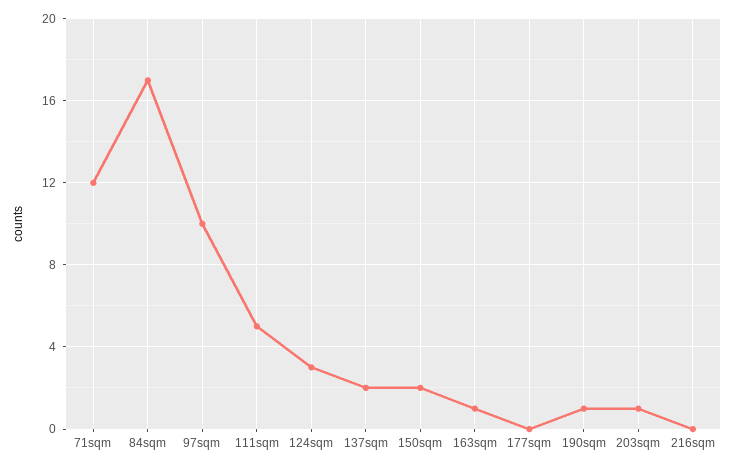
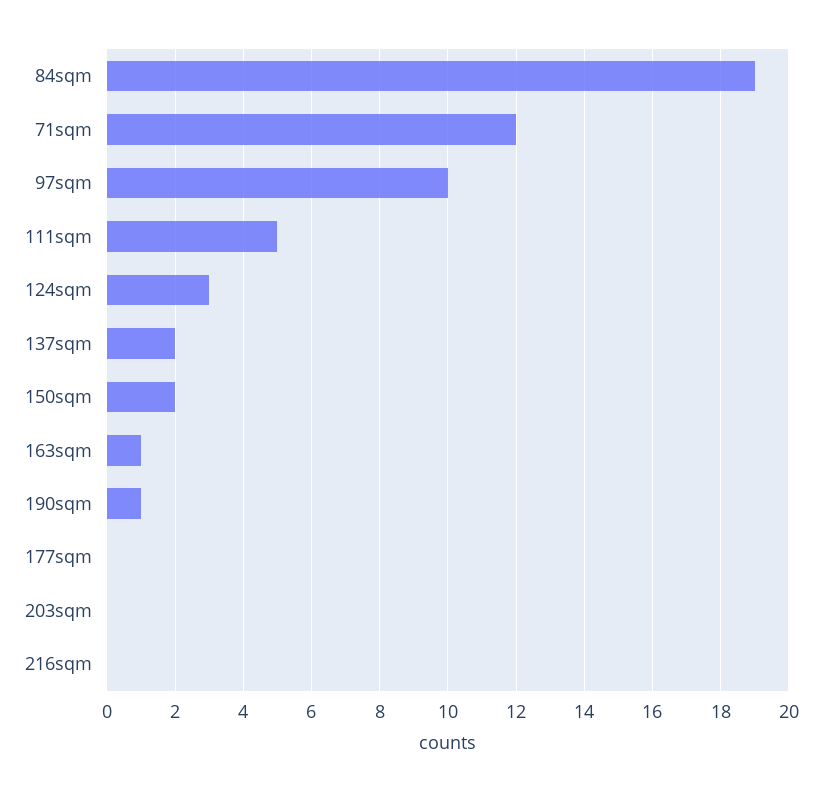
  {
    "71sqm": 12,
-   "84sqm": 17,
+   "84sqm": 19,
    "97sqm": 10,
    "111sqm": 5,
    "124sqm": 3,
    "137sqm": 2,
    "150sqm": 2,
    "163sqm": 1,
    "177sqm": 0,
    "190sqm": 1,
-   "203sqm": 1,
+   "203sqm": 0,
    "216sqm": 0
  }

